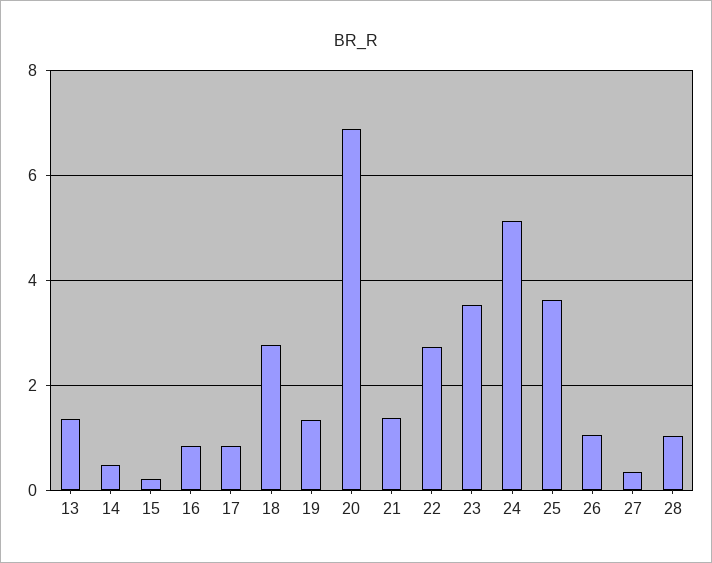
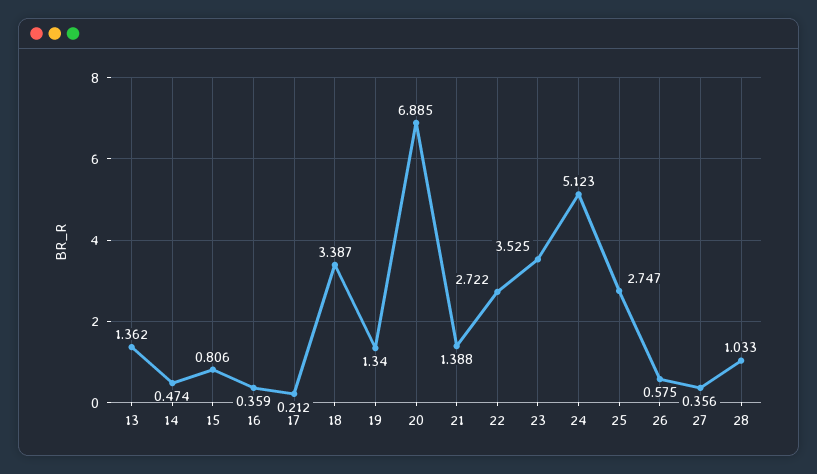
  {
    "13": 1.362,
    "14": 0.474,
-   "15": 0.2,
+   "15": 0.806,
-   "16": 0.8,
+   "16": 0.359,
-   "17": 0.8,
+   "17": 0.212,
-   "18": 2.8,
+   "18": 3.387,
    "19": 1.34,
    "20": 6.885,
    "21": 1.388,
    "22": 2.722,
    "23": 3.525,
    "24": 5.123,
-   "25": 3.6,
+   "25": 2.747,
-   "26": 1,
+   "26": 0.575,
    "27": 0.356,
    "28": 1.033
  }

